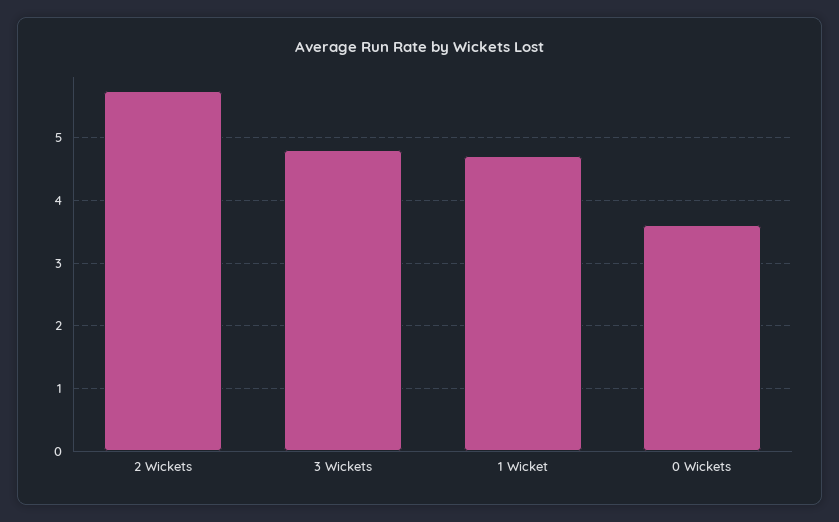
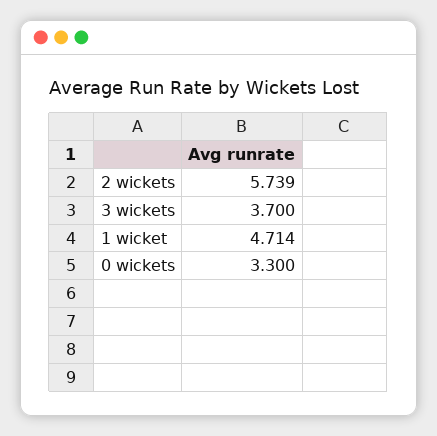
  {
    "2 Wickets": 5.739,
-   "3 Wickets": 4.8,
+   "3 Wickets": 3.7,
    "1 Wicket": 4.714,
-   "0 Wickets": 3.6
+   "0 Wickets": 3.3
  }

